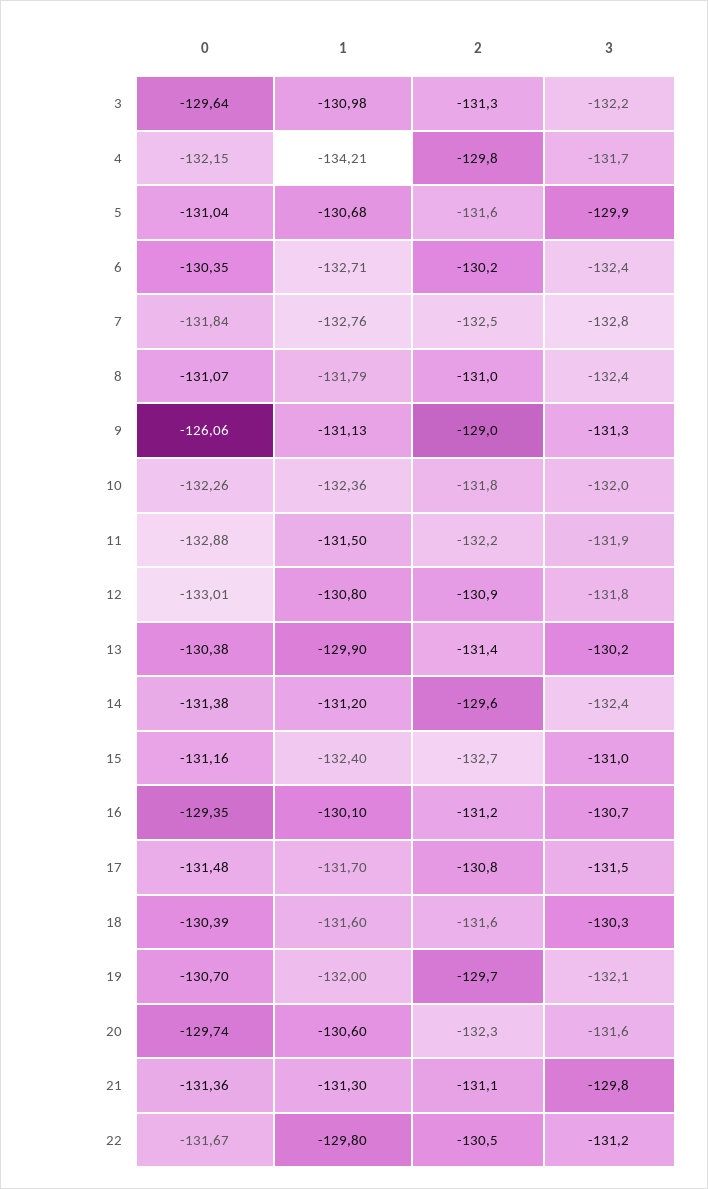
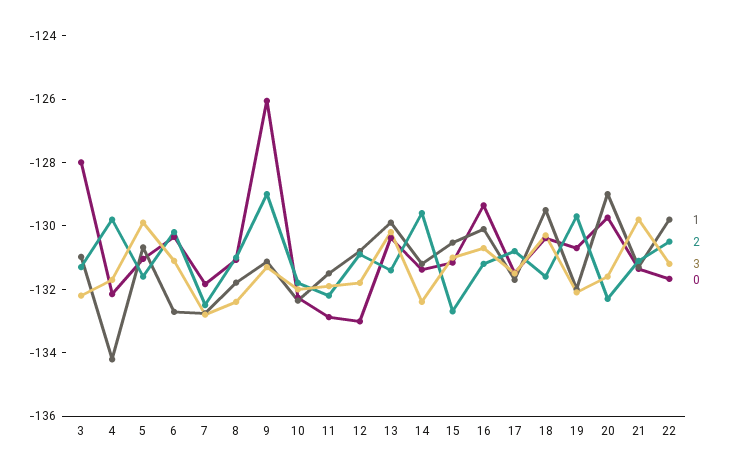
  {
    "0": {
-     "3": -129.64,
+     "3": -128,
      "4": -132.15,
      "5": -131.04,
      "6": -130.35,
      "7": -131.84,
      "8": -131.07,
      "9": -126.06,
      "10": -132.26,
      "11": -132.88,
      "12": -133.01,
      "13": -130.38,
      "14": -131.38,
      "15": -131.16,
      "16": -129.35,
      "17": -131.48,
      "18": -130.39,
      "19": -130.7,
      "20": -129.74,
      "21": -131.36,
      "22": -131.67
    },
    "1": {
      "3": -130.98,
      "4": -134.21,
      "5": -130.68,
      "6": -132.71,
      "7": -132.76,
      "8": -131.79,
      "9": -131.13,
      "10": -132.36,
      "11": -131.5,
      "12": -130.8,
      "13": -129.9,
      "14": -131.2,
-     "15": -132.4,
+     "15": -130.5,
      "16": -130.1,
      "17": -131.7,
-     "18": -131.6,
+     "18": -129.5,
      "19": -132,
-     "20": -130.6,
+     "20": -129,
      "21": -131.3,
      "22": -129.8
    },
    "2": {
      "3": -131.3,
      "4": -129.8,
      "5": -131.6,
      "6": -130.2,
      "7": -132.5,
      "8": -131,
      "9": -129,
      "10": -131.8,
      "11": -132.2,
      "12": -130.9,
      "13": -131.4,
      "14": -129.6,
      "15": -132.7,
      "16": -131.2,
      "17": -130.8,
      "18": -131.6,
      "19": -129.7,
      "20": -132.3,
      "21": -131.1,
      "22": -130.5
    },
    "3": {
      "3": -132.2,
      "4": -131.7,
      "5": -129.9,
-     "6": -132.4,
+     "6": -131,
      "7": -132.8,
      "8": -132.4,
      "9": -131.3,
      "10": -132,
      "11": -131.9,
      "12": -131.8,
      "13": -130.2,
      "14": -132.4,
      "15": -131,
      "16": -130.7,
      "17": -131.5,
      "18": -130.3,
      "19": -132.1,
      "20": -131.6,
      "21": -129.8,
      "22": -131.2
    }
  }

